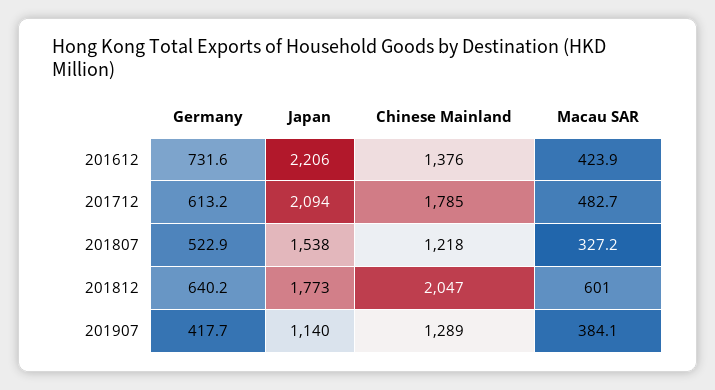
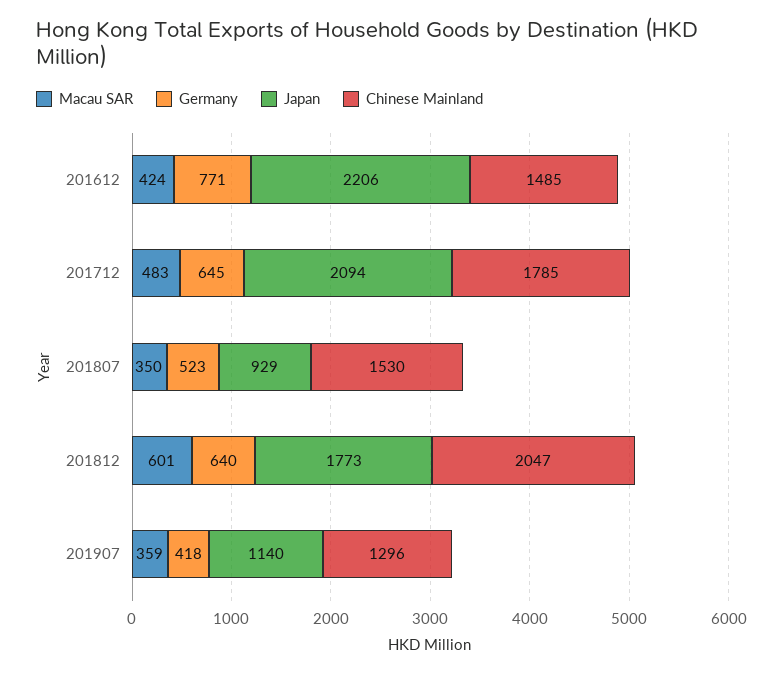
  {
    "Germany": {
-     "201612": 731.6,
+     "201612": 771,
-     "201712": 613.2,
+     "201712": 645,
      "201807": 522.9,
      "201812": 640.2,
      "201907": 417.7
    },
    "Japan": {
      "201612": 2206,
      "201712": 2094,
-     "201807": 1538,
+     "201807": 929,
      "201812": 1773,
      "201907": 1140
    },
    "Chinese Mainland": {
-     "201612": 1376,
+     "201612": 1485,
      "201712": 1785,
-     "201807": 1218,
+     "201807": 1530,
      "201812": 2047,
-     "201907": 1289
+     "201907": 1296
    },
    "Macau SAR": {
      "201612": 423.9,
      "201712": 482.7,
-     "201807": 327.2,
+     "201807": 350,
      "201812": 601,
-     "201907": 384.1
+     "201907": 359
    }
  }

